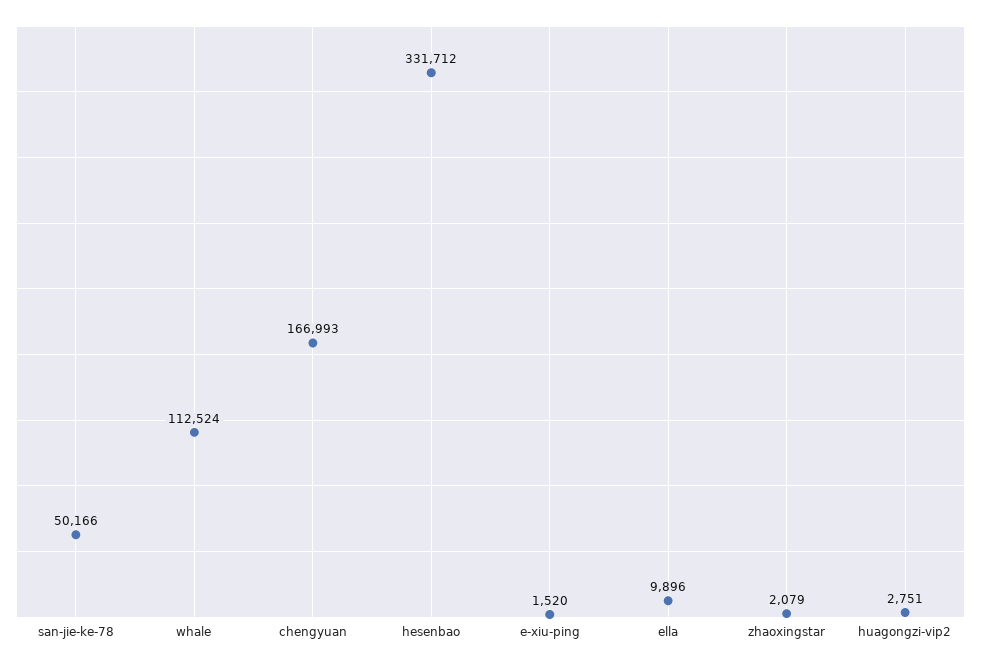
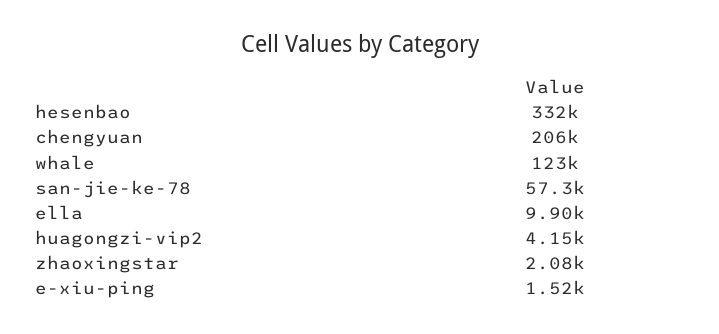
  {
-   "san-jie-ke-78": 50166,
+   "san-jie-ke-78": 57300,
-   "whale": 112524,
+   "whale": 123000,
-   "chengyuan": 166993,
+   "chengyuan": 206000,
    "hesenbao": 331712,
    "e-xiu-ping": 1520,
    "ella": 9896,
    "zhaoxingstar": 2079,
-   "huagongzi-vip2": 2751
+   "huagongzi-vip2": 4150
  }

